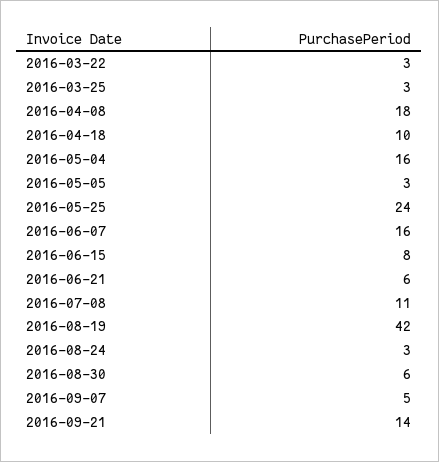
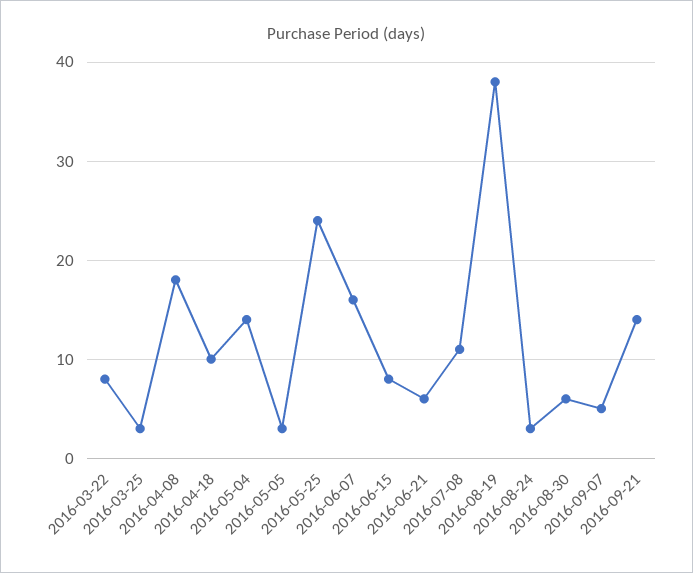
  {
-   "2016-03-22": 3,
+   "2016-03-22": 8,
    "2016-03-25": 3,
    "2016-04-08": 18,
    "2016-04-18": 10,
-   "2016-05-04": 16,
+   "2016-05-04": 14,
    "2016-05-05": 3,
    "2016-05-25": 24,
    "2016-06-07": 16,
    "2016-06-15": 8,
    "2016-06-21": 6,
    "2016-07-08": 11,
-   "2016-08-19": 42,
+   "2016-08-19": 38,
    "2016-08-24": 3,
    "2016-08-30": 6,
    "2016-09-07": 5,
    "2016-09-21": 14
  }

